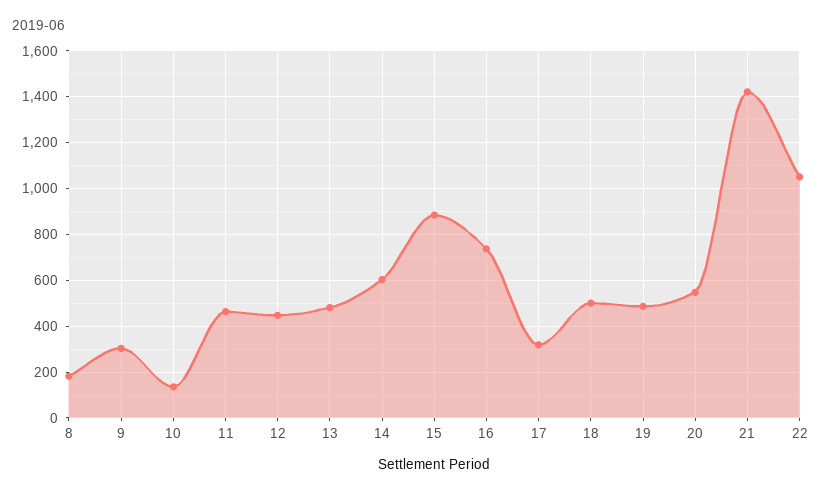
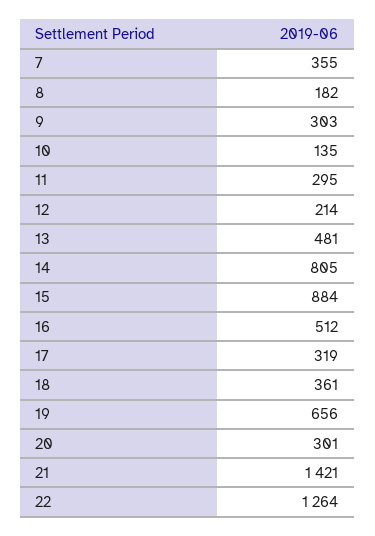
  {
    "8": 182,
    "9": 303,
    "10": 135,
-   "11": 450,
+   "11": 295,
-   "12": 450,
+   "12": 214,
    "13": 481,
-   "14": 600,
+   "14": 805,
    "15": 884,
-   "16": 750,
+   "16": 512,
    "17": 319,
-   "18": 500,
+   "18": 361,
-   "19": 500,
+   "19": 656,
-   "20": 550,
+   "20": 301,
    "21": 1421,
-   "22": 1050
+   "22": 1264,
+   "7": 355
  }

